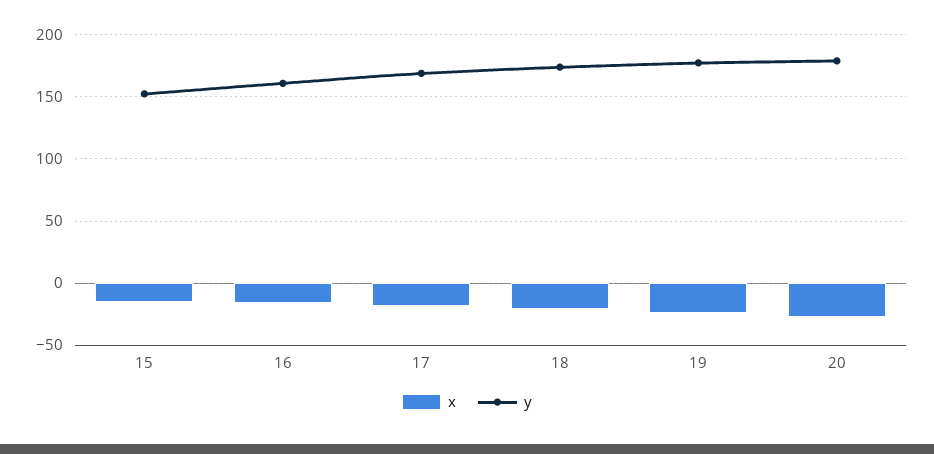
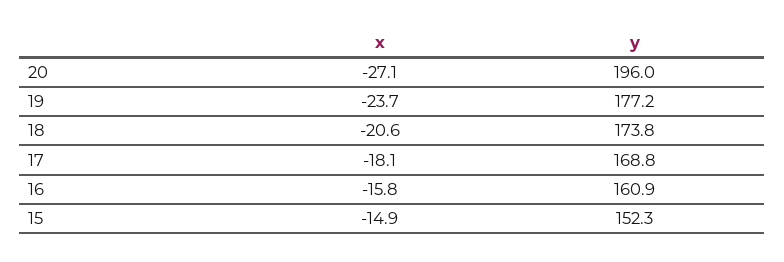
  {
    "x": {
      "15": -14.9,
      "16": -15.8,
      "17": -18.1,
      "18": -20.6,
      "19": -23.7,
      "20": -27.1
    },
    "y": {
      "15": 152.3,
      "16": 160.9,
      "17": 168.8,
      "18": 173.8,
      "19": 177.2,
-     "20": 180
+     "20": 196
    }
  }

